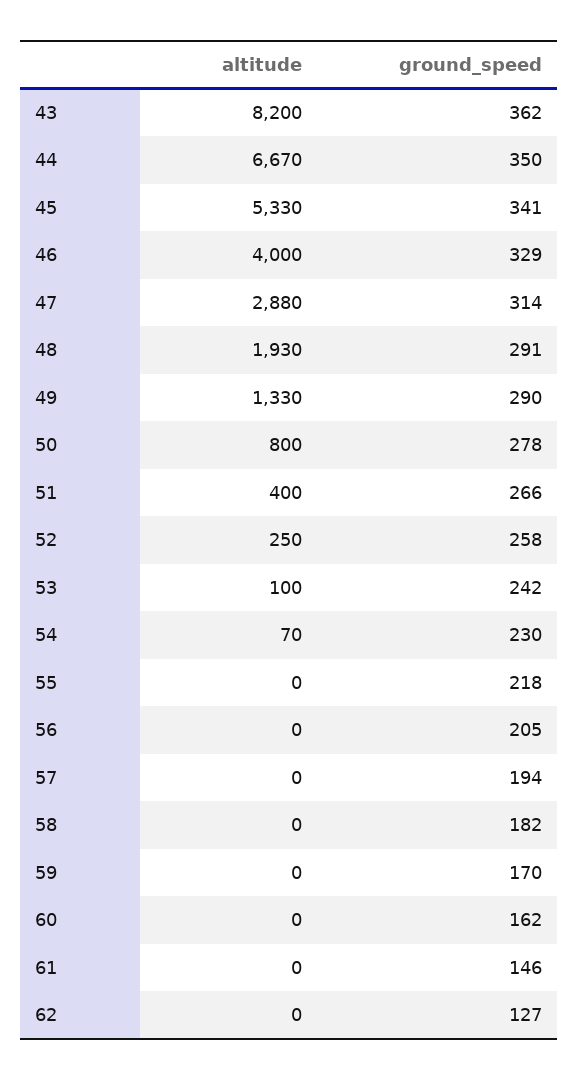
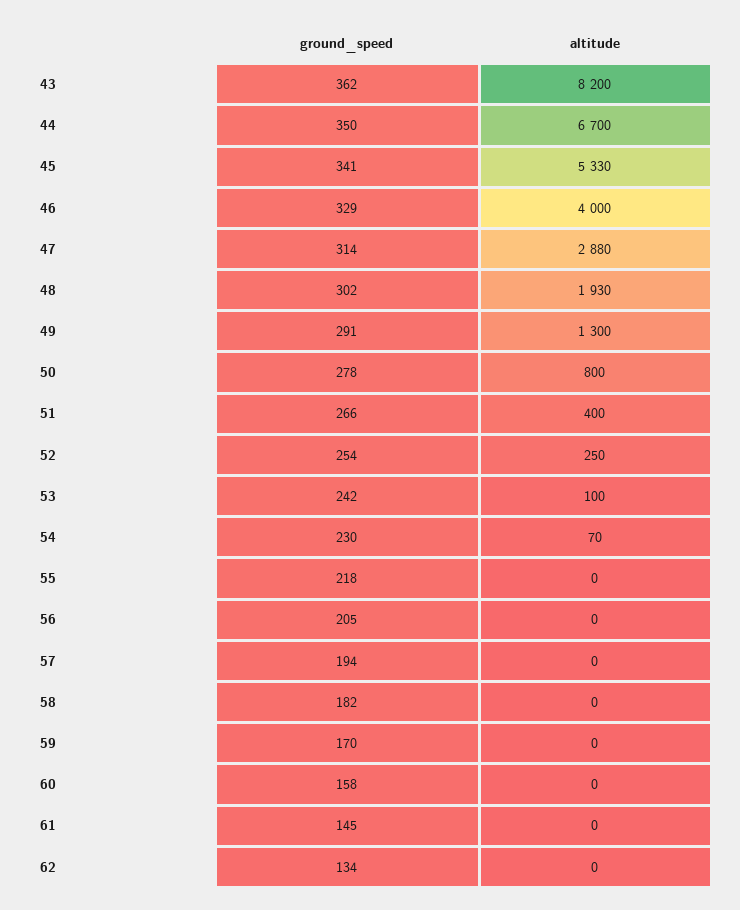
  {
    "altitude": {
      "43": 8200,
-     "44": 6670,
+     "44": 6700,
      "45": 5330,
      "46": 4000,
      "47": 2880,
      "48": 1930,
-     "49": 1330,
+     "49": 1300,
      "50": 800,
      "51": 400,
      "52": 250,
      "53": 100,
      "54": 70,
      "55": 0,
      "56": 0,
      "57": 0,
      "58": 0,
      "59": 0,
      "60": 0,
      "61": 0,
      "62": 0
    },
    "ground_speed": {
      "43": 362,
      "44": 350,
      "45": 341,
      "46": 329,
      "47": 314,
-     "48": 291,
+     "48": 302,
-     "49": 290,
+     "49": 291,
      "50": 278,
      "51": 266,
-     "52": 258,
+     "52": 254,
      "53": 242,
      "54": 230,
      "55": 218,
      "56": 205,
      "57": 194,
      "58": 182,
      "59": 170,
-     "60": 162,
+     "60": 158,
-     "61": 146,
+     "61": 145,
-     "62": 127
+     "62": 134
    }
  }

